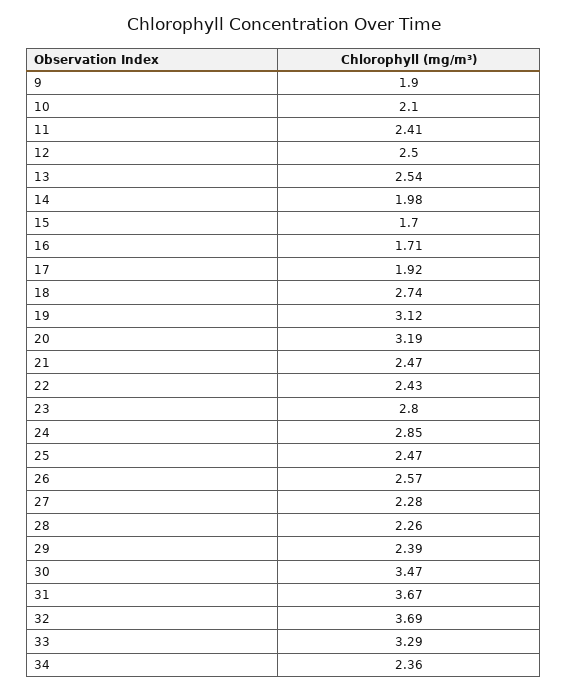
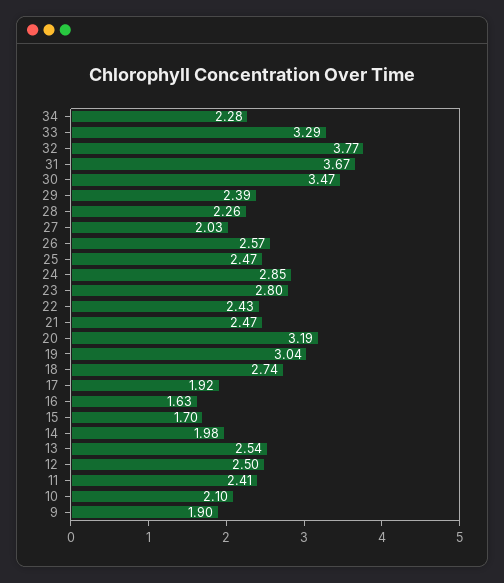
  {
    "9": 1.9,
    "10": 2.1,
    "11": 2.41,
    "12": 2.5,
    "13": 2.54,
    "14": 1.98,
    "15": 1.7,
-   "16": 1.71,
+   "16": 1.63,
    "17": 1.92,
    "18": 2.74,
-   "19": 3.12,
+   "19": 3.04,
    "20": 3.19,
    "21": 2.47,
    "22": 2.43,
    "23": 2.8,
    "24": 2.85,
    "25": 2.47,
    "26": 2.57,
-   "27": 2.28,
+   "27": 2.03,
    "28": 2.26,
    "29": 2.39,
    "30": 3.47,
    "31": 3.67,
-   "32": 3.69,
+   "32": 3.77,
    "33": 3.29,
-   "34": 2.36
+   "34": 2.28
  }

